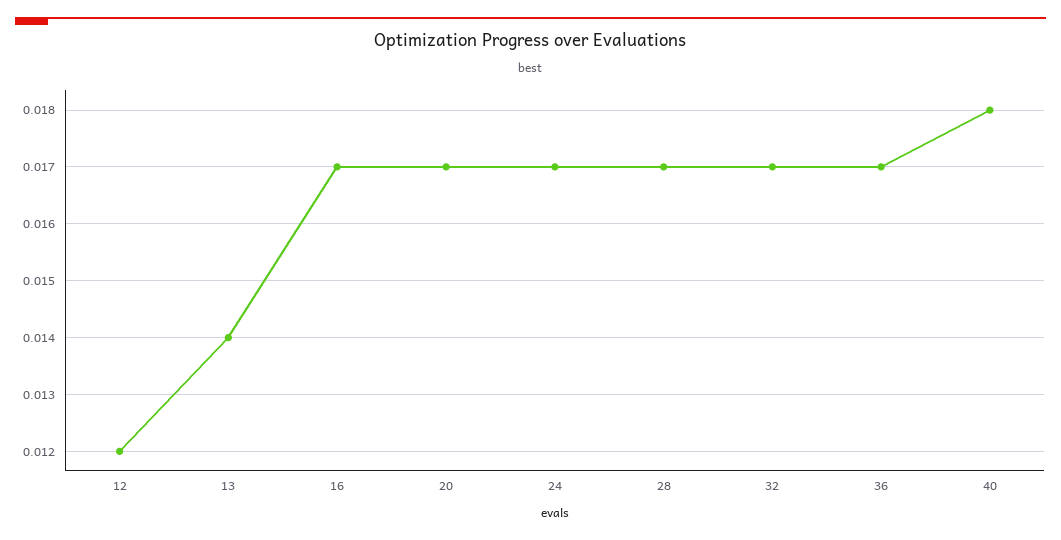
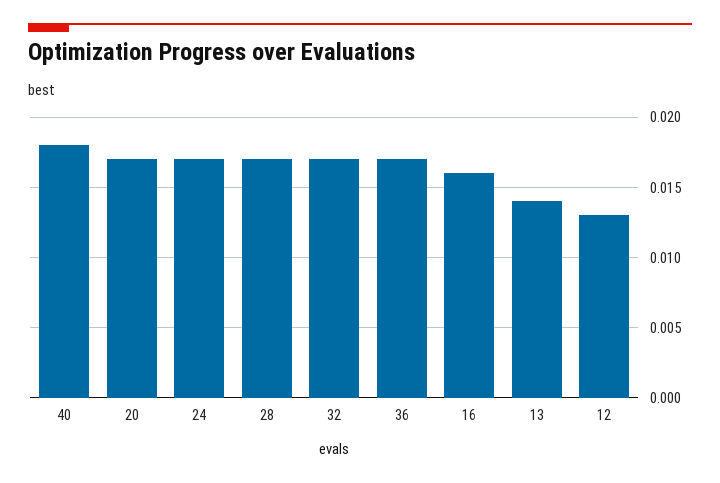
  {
-   "12": 0.012,
+   "12": 0.013,
    "13": 0.014,
-   "16": 0.017,
+   "16": 0.016,
    "20": 0.017,
    "24": 0.017,
    "28": 0.017,
    "32": 0.017,
    "36": 0.017,
    "40": 0.018
  }

